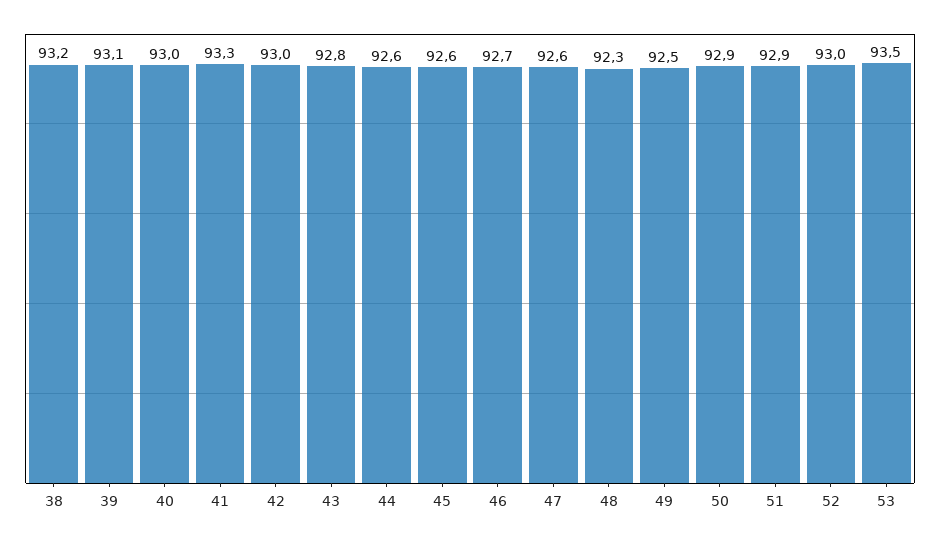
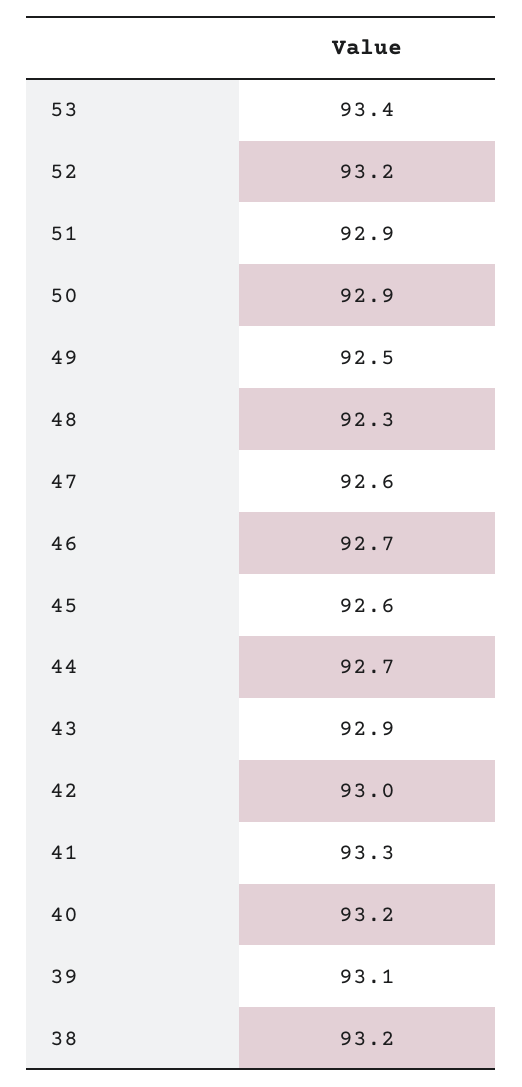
  {
    "38": 93.2,
    "39": 93.1,
-   "40": 93,
+   "40": 93.2,
    "41": 93.3,
    "42": 93,
-   "43": 92.8,
+   "43": 92.9,
-   "44": 92.6,
+   "44": 92.7,
    "45": 92.6,
    "46": 92.7,
    "47": 92.6,
    "48": 92.3,
    "49": 92.5,
    "50": 92.9,
    "51": 92.9,
-   "52": 93,
+   "52": 93.2,
-   "53": 93.5
+   "53": 93.4
  }

